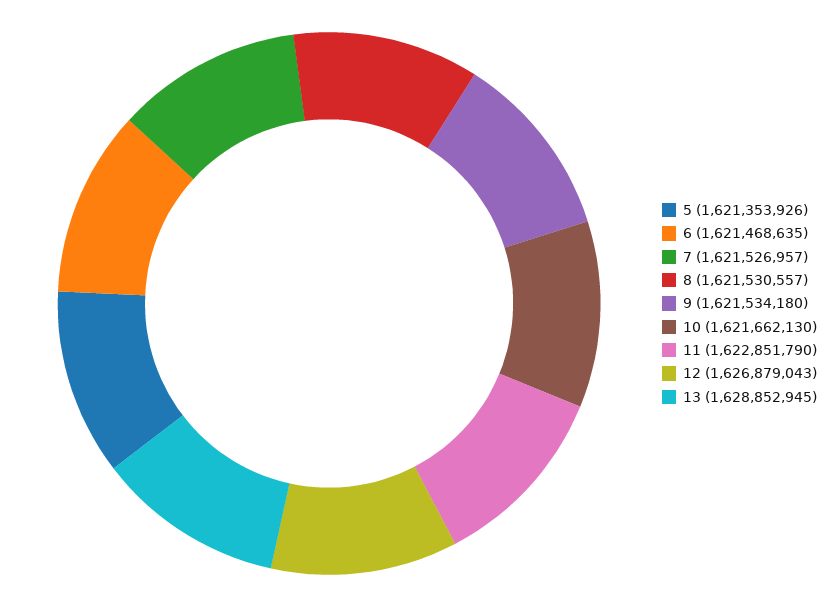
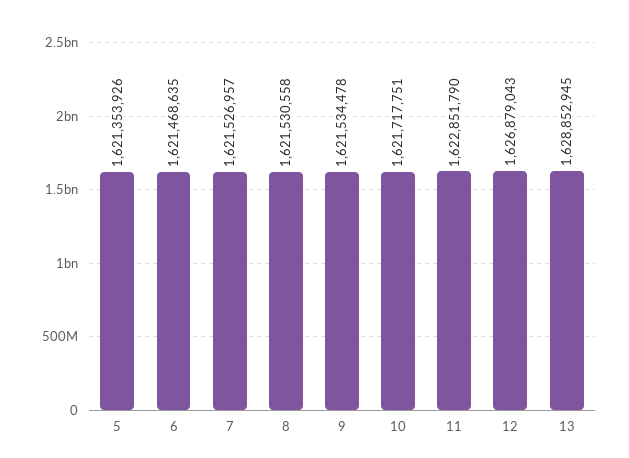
  {
    "5": 1621353926,
    "6": 1621468635,
    "7": 1621526957,
-   "8": 1621530557,
+   "8": 1621530558,
-   "9": 1621534180,
+   "9": 1621534478,
-   "10": 1621662130,
+   "10": 1621717751,
    "11": 1622851790,
    "12": 1626879043,
    "13": 1628852945
  }

